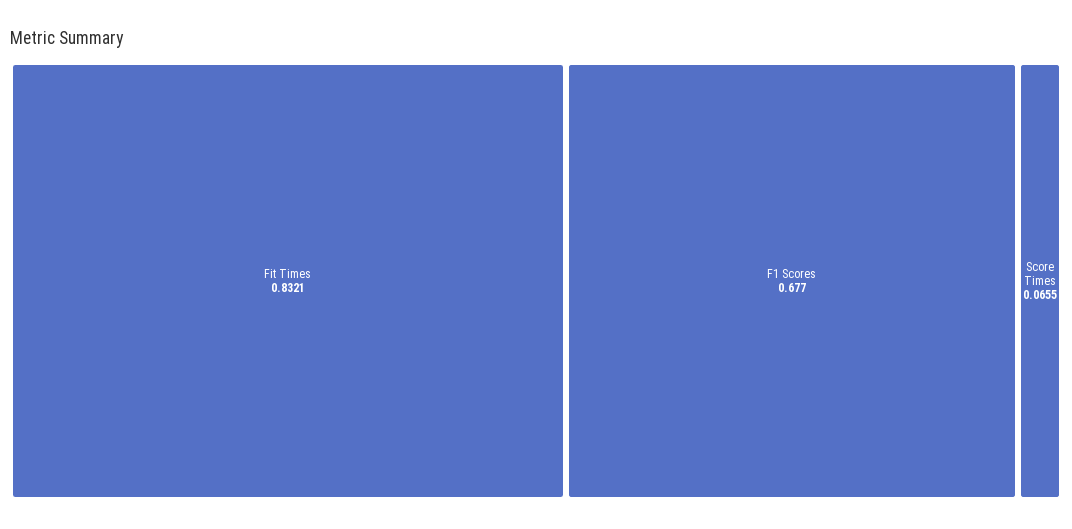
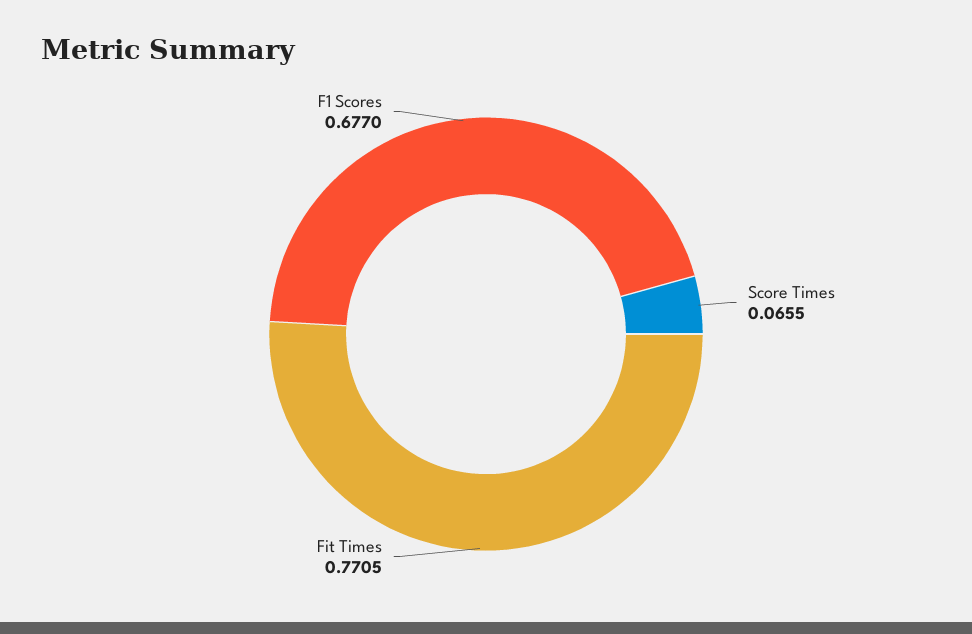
  {
-   "Fit Times": 0.8321,
+   "Fit Times": 0.7705,
    "F1 Scores": 0.677,
    "Score Times": 0.0655
  }

